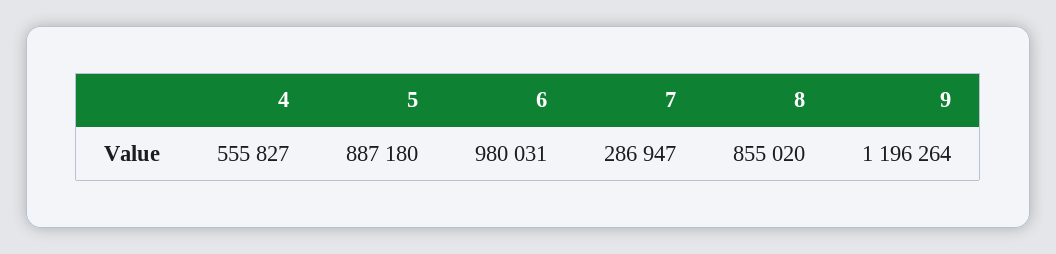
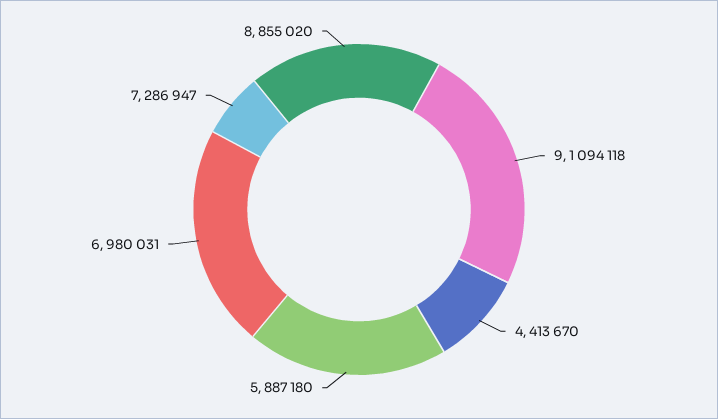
  {
-   "4": 555827,
+   "4": 413670,
    "5": 887180,
    "6": 980031,
    "7": 286947,
    "8": 855020,
-   "9": 1196264
+   "9": 1094118
  }

